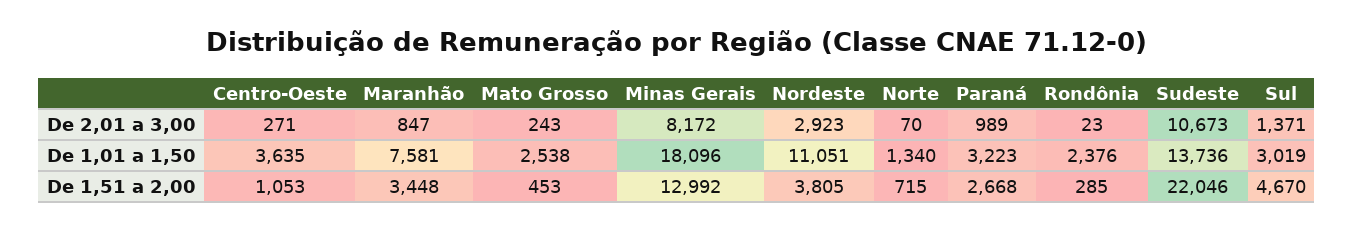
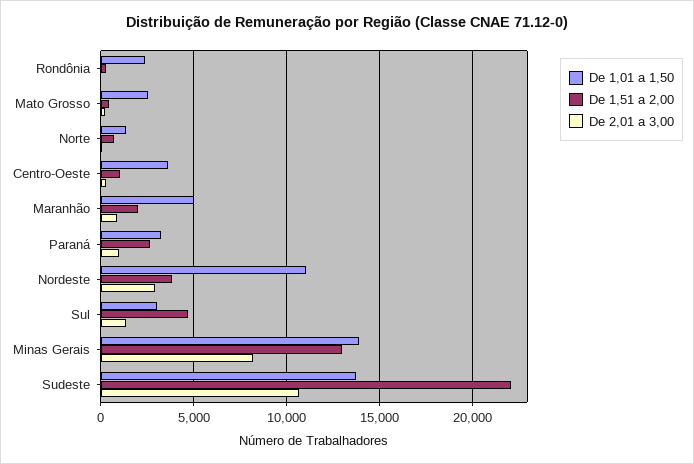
  {
    "De 2,01 a 3,00": {
      "Centro-Oeste": 271,
      "Maranhão": 847,
      "Mato Grosso": 243,
      "Minas Gerais": 8172,
      "Nordeste": 2923,
      "Norte": 70,
      "Paraná": 989,
      "Rondônia": 23,
      "Sudeste": 10673,
      "Sul": 1371
    },
    "De 1,01 a 1,50": {
      "Centro-Oeste": 3635,
-     "Maranhão": 7581,
+     "Maranhão": 5000,
      "Mato Grosso": 2538,
-     "Minas Gerais": 18096,
+     "Minas Gerais": 14000,
      "Nordeste": 11051,
      "Norte": 1340,
      "Paraná": 3223,
      "Rondônia": 2376,
      "Sudeste": 13736,
      "Sul": 3019
    },
    "De 1,51 a 2,00": {
      "Centro-Oeste": 1053,
-     "Maranhão": 3448,
+     "Maranhão": 2000,
      "Mato Grosso": 453,
      "Minas Gerais": 12992,
      "Nordeste": 3805,
      "Norte": 715,
      "Paraná": 2668,
      "Rondônia": 285,
      "Sudeste": 22046,
      "Sul": 4670
    }
  }

